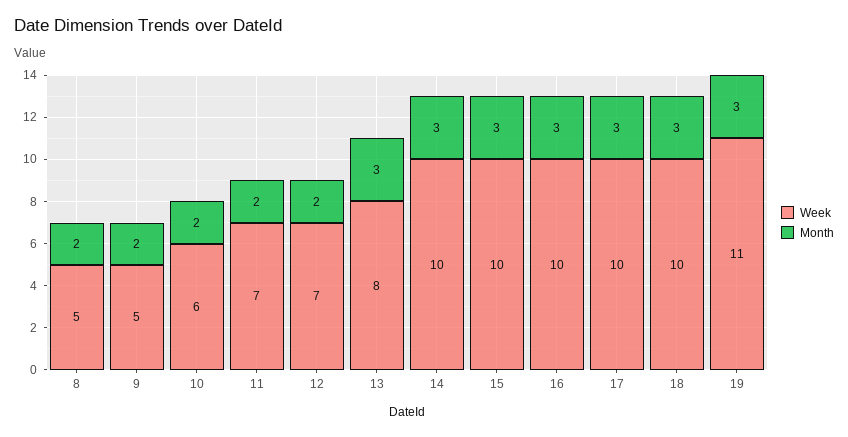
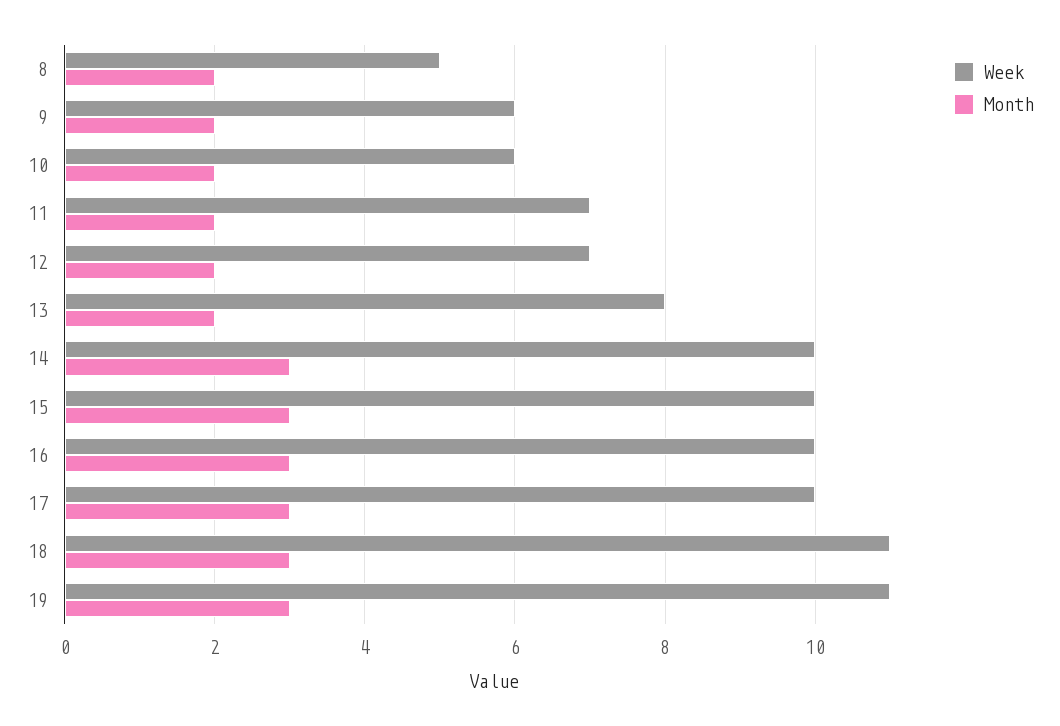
  {
    "Week": {
      "8": 5,
-     "9": 5,
+     "9": 6,
      "10": 6,
      "11": 7,
      "12": 7,
      "13": 8,
      "14": 10,
      "15": 10,
      "16": 10,
      "17": 10,
-     "18": 10,
+     "18": 11,
      "19": 11
    },
    "Month": {
      "8": 2,
      "9": 2,
      "10": 2,
      "11": 2,
      "12": 2,
-     "13": 3,
+     "13": 2,
      "14": 3,
      "15": 3,
      "16": 3,
      "17": 3,
      "18": 3,
      "19": 3
    }
  }

